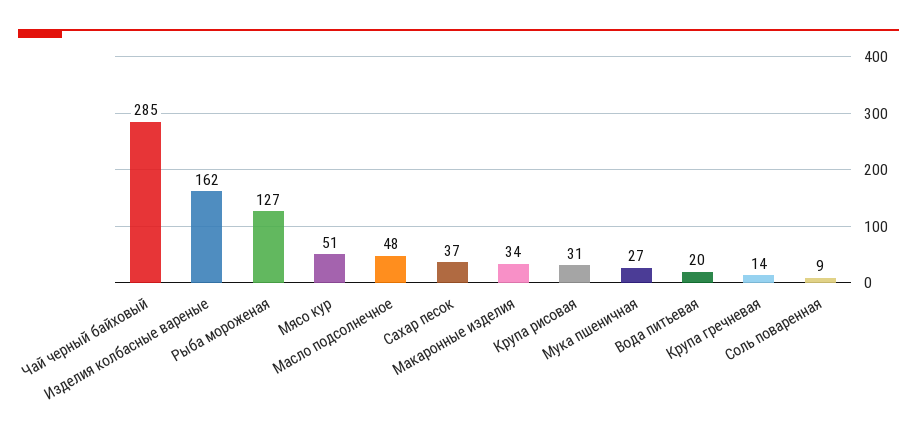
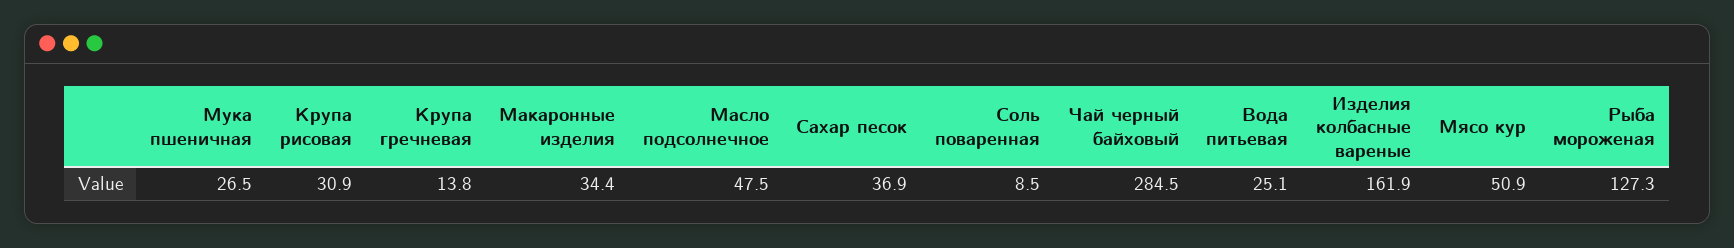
  {
    "Чай черный байховый": 284.5,
    "Изделия колбасные вареные": 161.9,
    "Рыба мороженая": 127.3,
    "Мясо кур": 50.9,
    "Масло подсолнечное": 47.5,
    "Сахар песок": 36.9,
    "Макаронные изделия": 34.4,
    "Крупа рисовая": 30.9,
    "Мука пшеничная": 26.5,
-   "Вода питьевая": 20,
+   "Вода питьевая": 25.1,
    "Крупа гречневая": 13.8,
    "Соль поваренная": 8.5
  }

